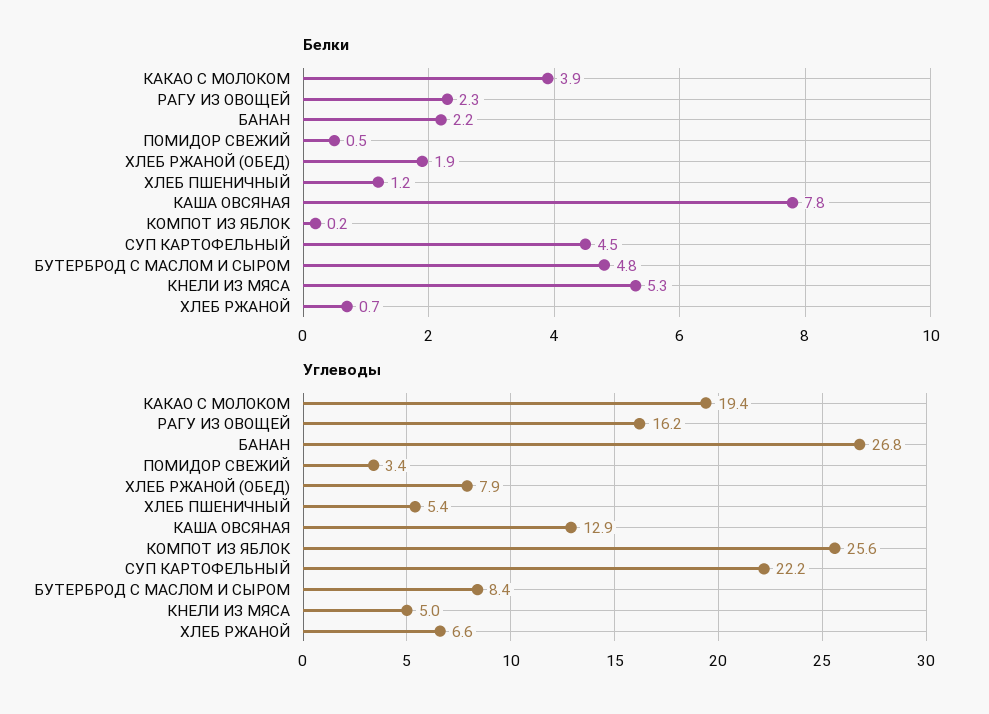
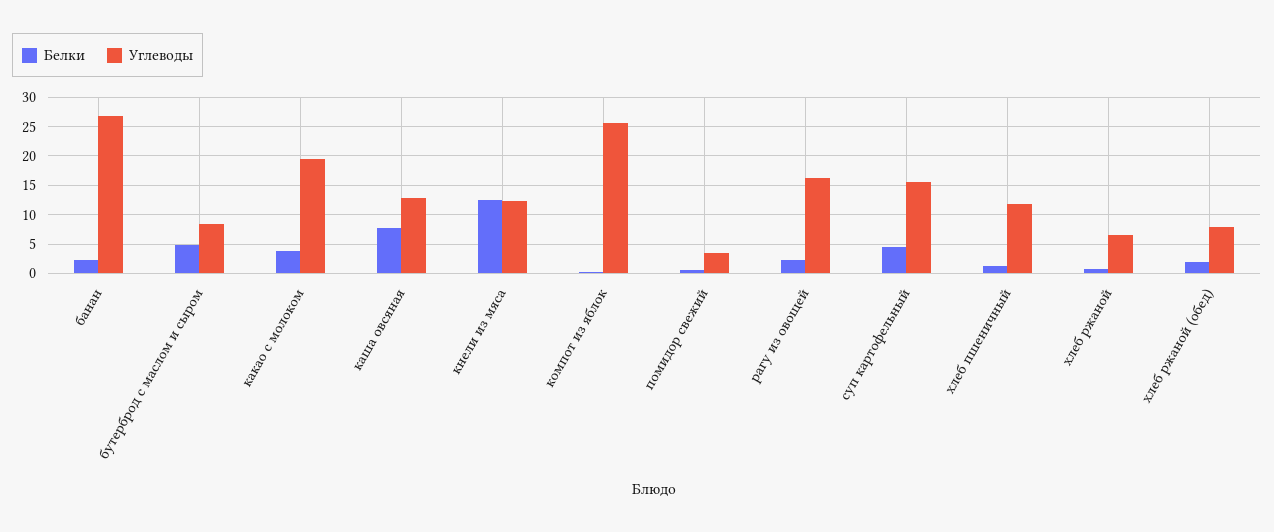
  {
    "Белки": {
      "КАКАО С МОЛОКОМ": 3.9,
      "РАГУ ИЗ ОВОЩЕЙ": 2.3,
      "БАНАН": 2.2,
      "ПОМИДОР СВЕЖИЙ": 0.5,
      "ХЛЕБ РЖАНОЙ (ОБЕД)": 1.9,
      "ХЛЕБ ПШЕНИЧНЫЙ": 1.2,
      "КАША ОВСЯНАЯ": 7.8,
      "КОМПОТ ИЗ ЯБЛОК": 0.2,
      "СУП КАРТОФЕЛЬНЫЙ": 4.5,
      "БУТЕРБРОД С МАСЛОМ И СЫРОМ": 4.8,
-     "КНЕЛИ ИЗ МЯСА": 5.3,
+     "КНЕЛИ ИЗ МЯСА": 12.5,
      "ХЛЕБ РЖАНОЙ": 0.7
    },
    "Углеводы": {
      "КАКАО С МОЛОКОМ": 19.4,
      "РАГУ ИЗ ОВОЩЕЙ": 16.2,
      "БАНАН": 26.8,
      "ПОМИДОР СВЕЖИЙ": 3.4,
      "ХЛЕБ РЖАНОЙ (ОБЕД)": 7.9,
-     "ХЛЕБ ПШЕНИЧНЫЙ": 5.4,
+     "ХЛЕБ ПШЕНИЧНЫЙ": 12.5,
      "КАША ОВСЯНАЯ": 12.9,
      "КОМПОТ ИЗ ЯБЛОК": 25.6,
-     "СУП КАРТОФЕЛЬНЫЙ": 22.2,
+     "СУП КАРТОФЕЛЬНЫЙ": 15,
      "БУТЕРБРОД С МАСЛОМ И СЫРОМ": 8.4,
-     "КНЕЛИ ИЗ МЯСА": 5,
+     "КНЕЛИ ИЗ МЯСА": 12.5,
      "ХЛЕБ РЖАНОЙ": 6.6
    }
  }

